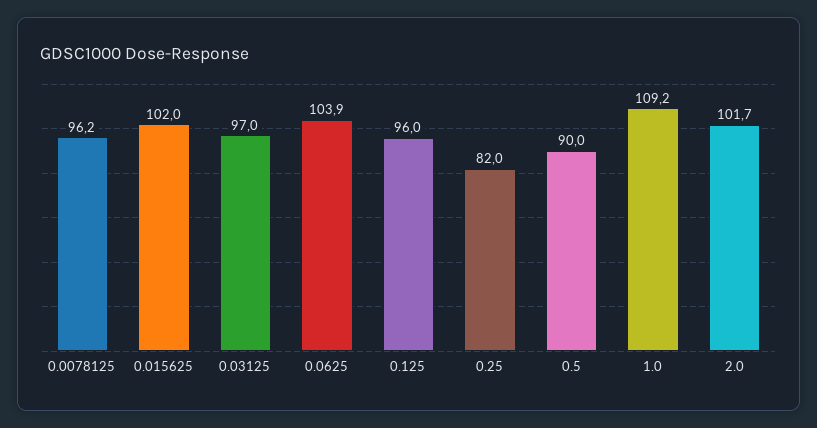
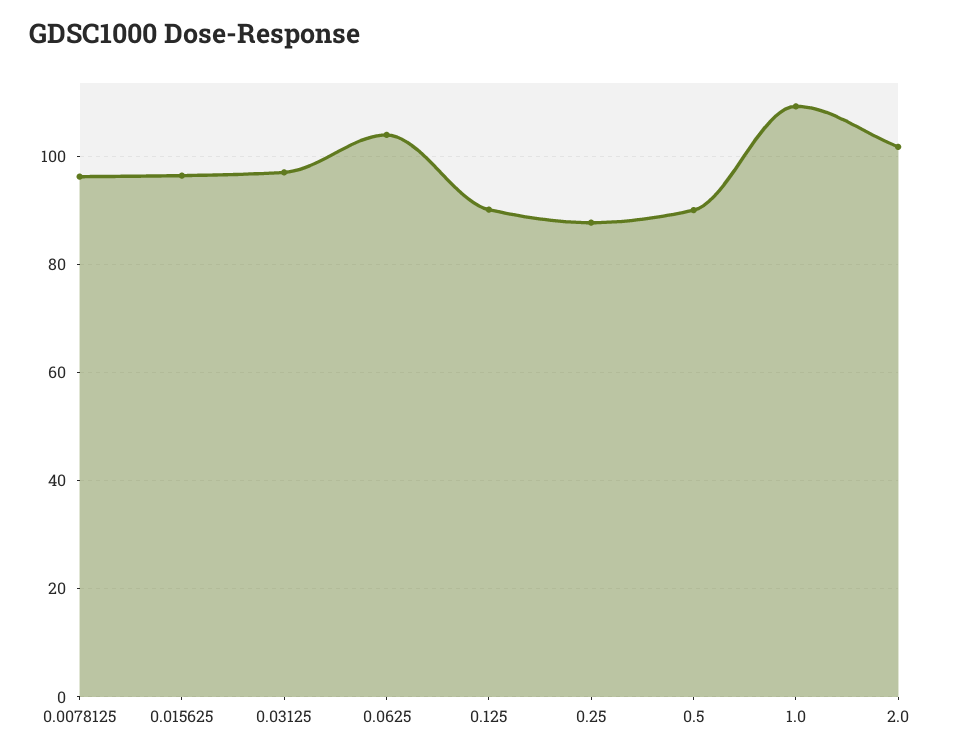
  {
    "0.0078125": 96.2,
-   "0.015625": 102,
+   "0.015625": 96,
    "0.03125": 97,
    "0.0625": 103.9,
-   "0.125": 96,
+   "0.125": 90,
-   "0.25": 82,
+   "0.25": 88,
    "0.5": 90,
    "1.0": 109.2,
    "2.0": 101.7
  }

